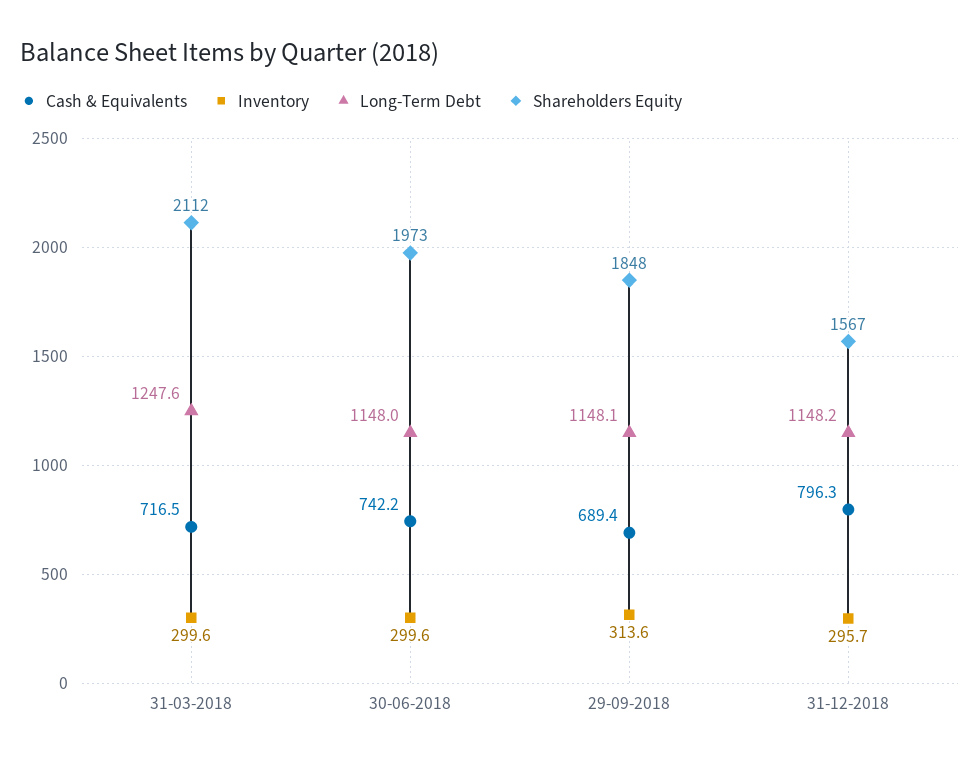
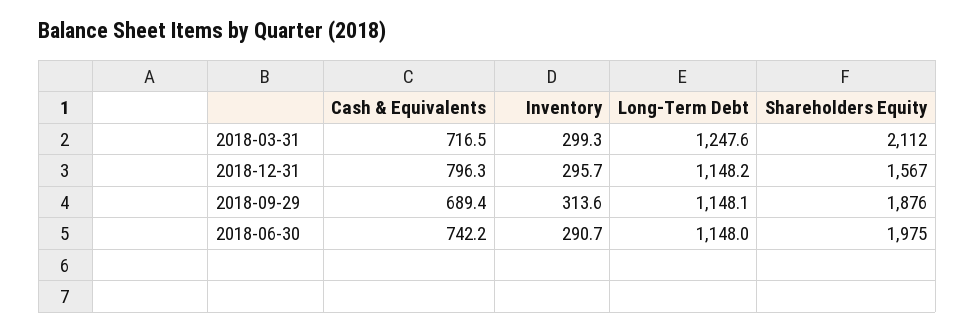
  {
    "Cash & Equivalents": {
      "31-03-2018": 716.5,
      "30-06-2018": 742.2,
      "29-09-2018": 689.4,
      "31-12-2018": 796.3
    },
    "Inventory": {
-     "31-03-2018": 299.6,
+     "31-03-2018": 299.3,
-     "30-06-2018": 299.6,
+     "30-06-2018": 290.7,
      "29-09-2018": 313.6,
      "31-12-2018": 295.7
    },
    "Long-Term Debt": {
      "31-03-2018": 1247.6,
      "30-06-2018": 1148,
      "29-09-2018": 1148.1,
      "31-12-2018": 1148.2
    },
    "Shareholders Equity": {
      "31-03-2018": 2112,
-     "30-06-2018": 1973,
+     "30-06-2018": 1975,
-     "29-09-2018": 1848,
+     "29-09-2018": 1876,
      "31-12-2018": 1567
    }
  }

